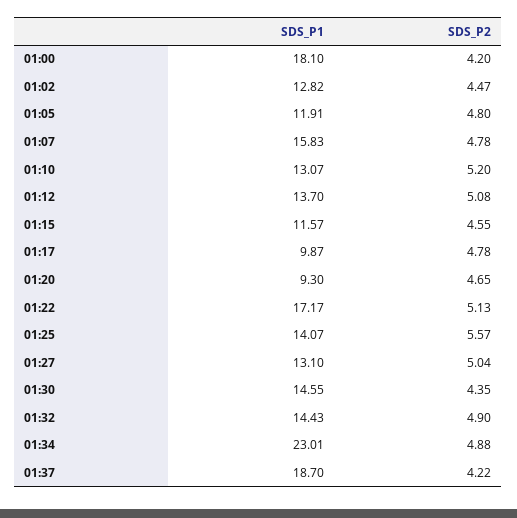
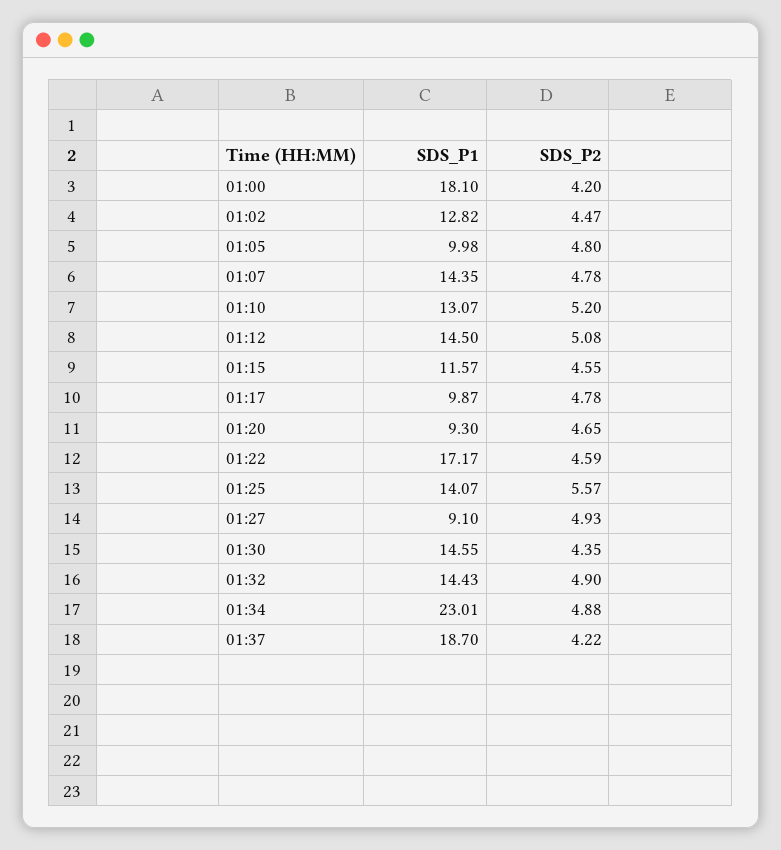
  {
    "SDS_P1": {
      "01:00": 18.1,
      "01:02": 12.82,
-     "01:05": 11.91,
+     "01:05": 9.98,
-     "01:07": 15.83,
+     "01:07": 14.35,
      "01:10": 13.07,
-     "01:12": 13.7,
+     "01:12": 14.5,
      "01:15": 11.57,
      "01:17": 9.87,
      "01:20": 9.3,
      "01:22": 17.17,
      "01:25": 14.07,
-     "01:27": 13.1,
+     "01:27": 9.1,
      "01:30": 14.55,
      "01:32": 14.43,
      "01:34": 23.01,
      "01:37": 18.7
    },
    "SDS_P2": {
      "01:00": 4.2,
      "01:02": 4.47,
      "01:05": 4.8,
      "01:07": 4.78,
      "01:10": 5.2,
      "01:12": 5.08,
      "01:15": 4.55,
      "01:17": 4.78,
      "01:20": 4.65,
-     "01:22": 5.13,
+     "01:22": 4.59,
      "01:25": 5.57,
-     "01:27": 5.04,
+     "01:27": 4.93,
      "01:30": 4.35,
      "01:32": 4.9,
      "01:34": 4.88,
      "01:37": 4.22
    }
  }

